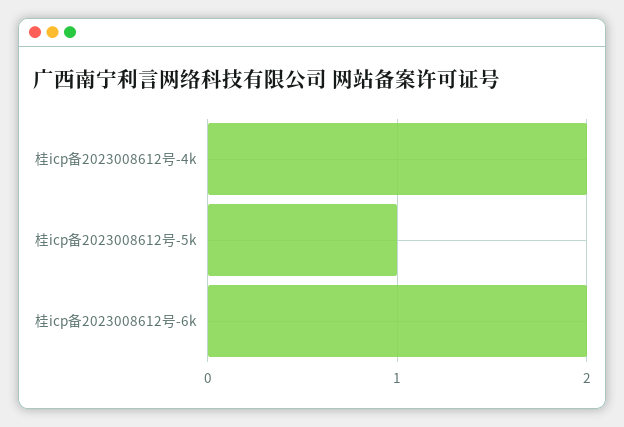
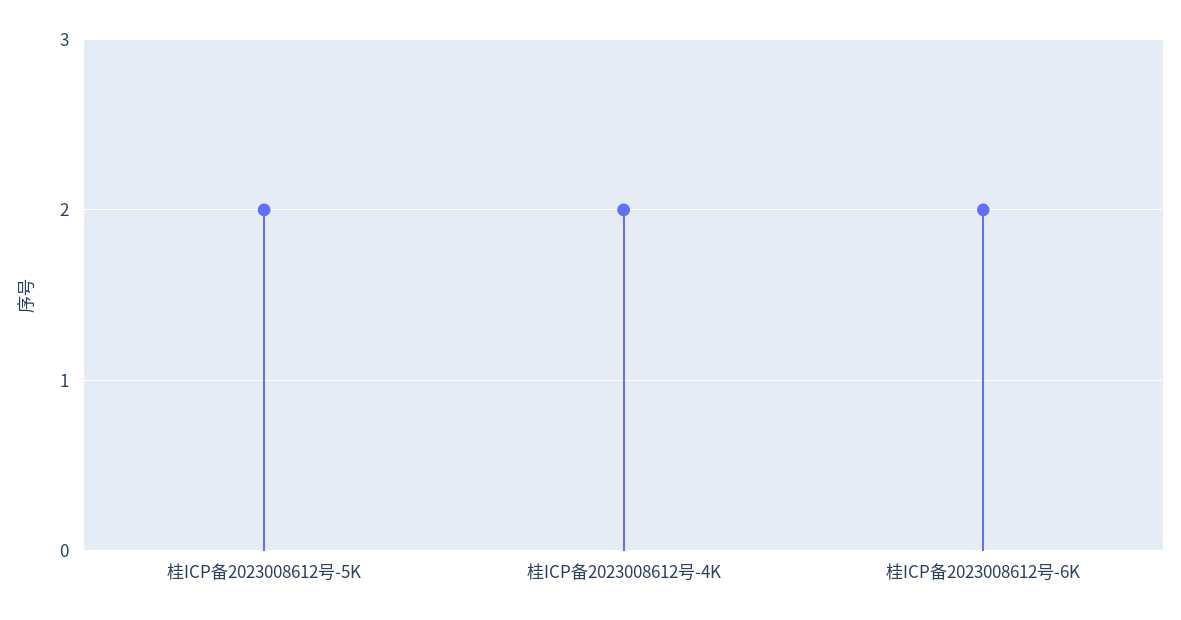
  {
    "桂icp备2023008612号-4k": 2,
-   "桂icp备2023008612号-5k": 1,
+   "桂icp备2023008612号-5k": 2,
    "桂icp备2023008612号-6k": 2
  }

